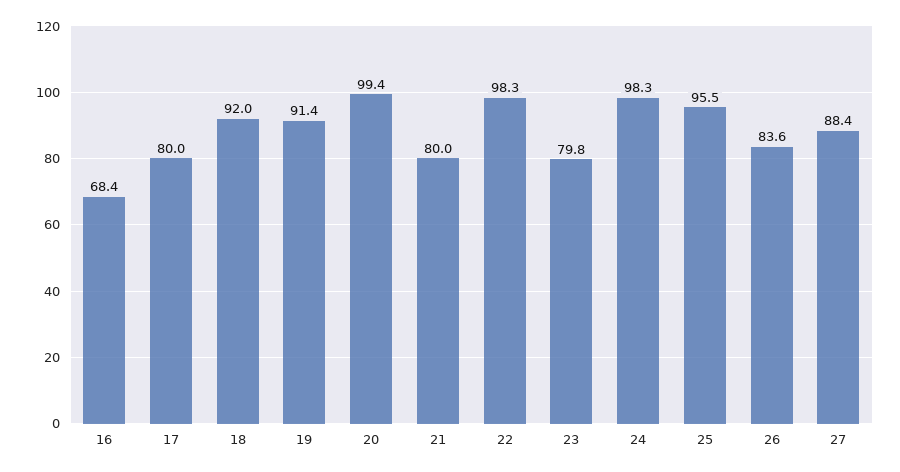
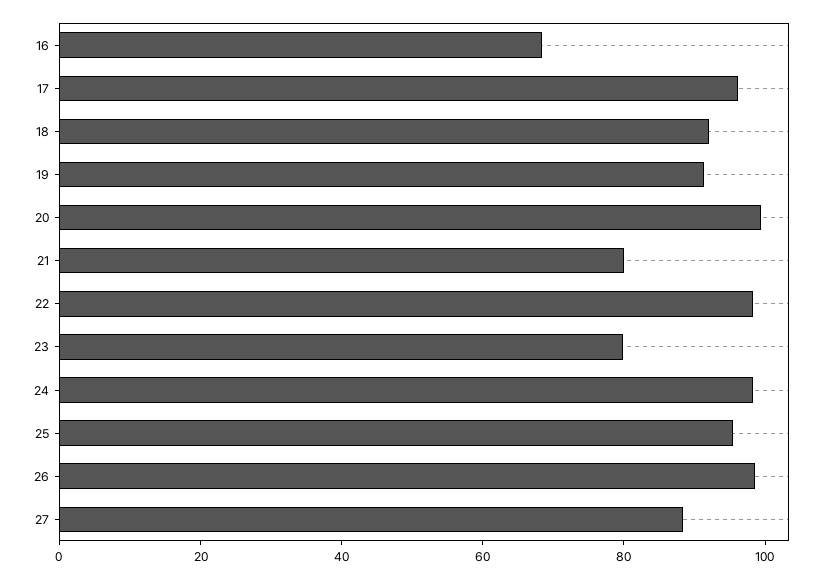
  {
    "16": 68.4,
-   "17": 80,
+   "17": 95,
    "18": 92,
    "19": 91.4,
    "20": 99.4,
    "21": 80,
    "22": 98.3,
    "23": 79.8,
    "24": 98.3,
    "25": 95.5,
-   "26": 83.6,
+   "26": 100,
    "27": 88.4
  }

